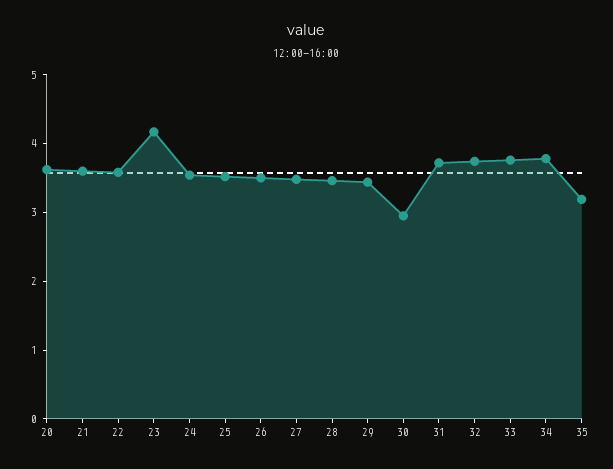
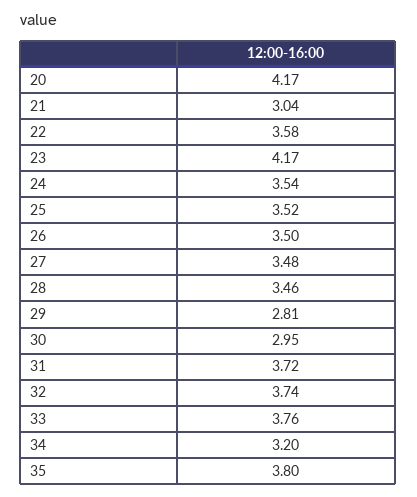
  {
-   "20": 3.6,
+   "20": 4.17,
-   "21": 3.6,
+   "21": 3.04,
    "22": 3.58,
    "23": 4.17,
    "24": 3.54,
    "25": 3.52,
    "26": 3.5,
    "27": 3.48,
    "28": 3.46,
-   "29": 3.4,
+   "29": 2.81,
    "30": 2.95,
    "31": 3.72,
    "32": 3.74,
    "33": 3.76,
-   "34": 3.8,
+   "34": 3.2,
-   "35": 3.2
+   "35": 3.8
  }

